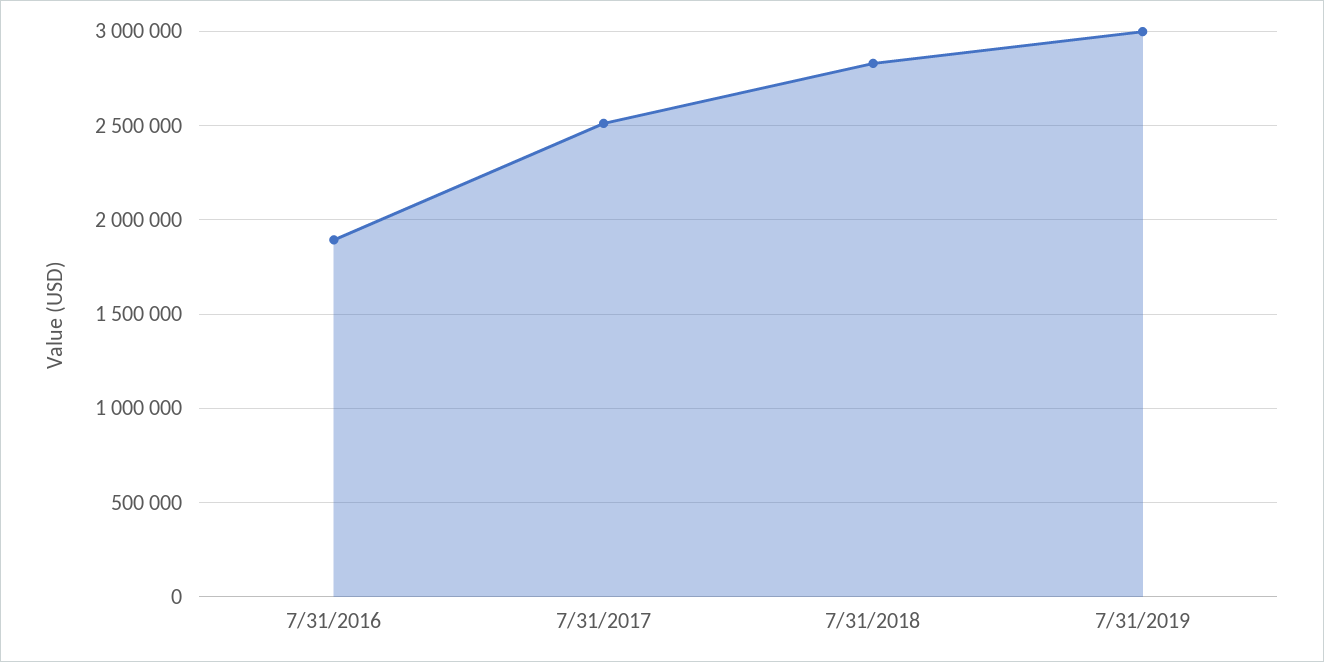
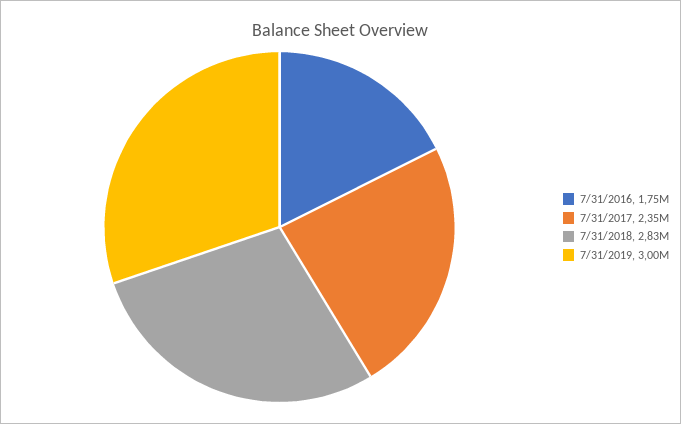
  {
-   "7/31/2016": 1900000,
+   "7/31/2016": 1750000,
-   "7/31/2017": 2500000,
+   "7/31/2017": 2350000,
    "7/31/2018": 2830000,
    "7/31/2019": 3000000
  }

